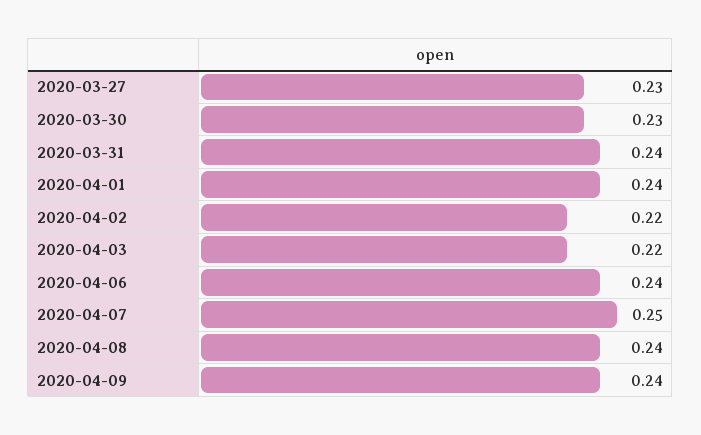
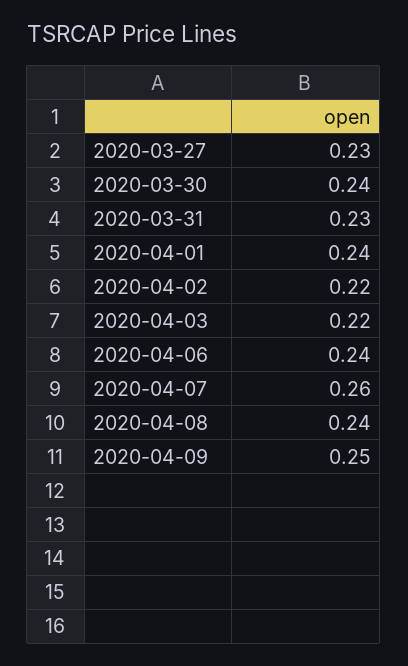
  {
    "2020-03-27": 0.23,
-   "2020-03-30": 0.23,
+   "2020-03-30": 0.24,
-   "2020-03-31": 0.24,
+   "2020-03-31": 0.23,
    "2020-04-01": 0.24,
    "2020-04-02": 0.22,
    "2020-04-03": 0.22,
    "2020-04-06": 0.24,
-   "2020-04-07": 0.25,
+   "2020-04-07": 0.26,
    "2020-04-08": 0.24,
-   "2020-04-09": 0.24
+   "2020-04-09": 0.25
  }

